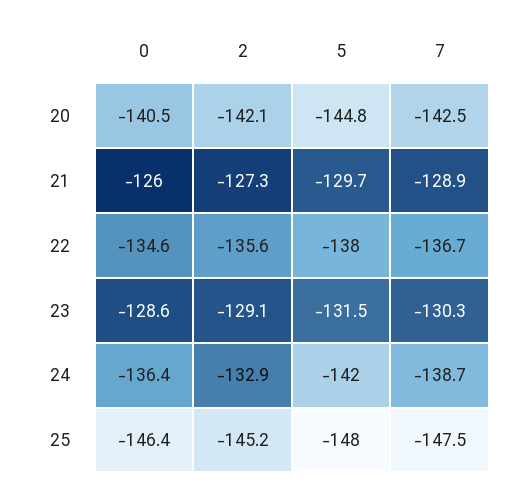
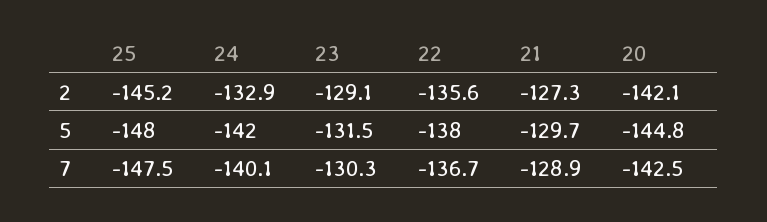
  {
-   "0": {
-     "20": -140.5,
-     "21": -126,
-     "22": -134.6,
-     "23": -128.6,
-     "24": -136.4,
-     "25": -146.4
-   },
    "2": {
      "20": -142.1,
      "21": -127.3,
      "22": -135.6,
      "23": -129.1,
      "24": -132.9,
      "25": -145.2
    },
    "5": {
      "20": -144.8,
      "21": -129.7,
      "22": -138,
      "23": -131.5,
      "24": -142,
      "25": -148
    },
    "7": {
      "20": -142.5,
      "21": -128.9,
      "22": -136.7,
      "23": -130.3,
-     "24": -138.7,
+     "24": -140.1,
      "25": -147.5
    }
  }

